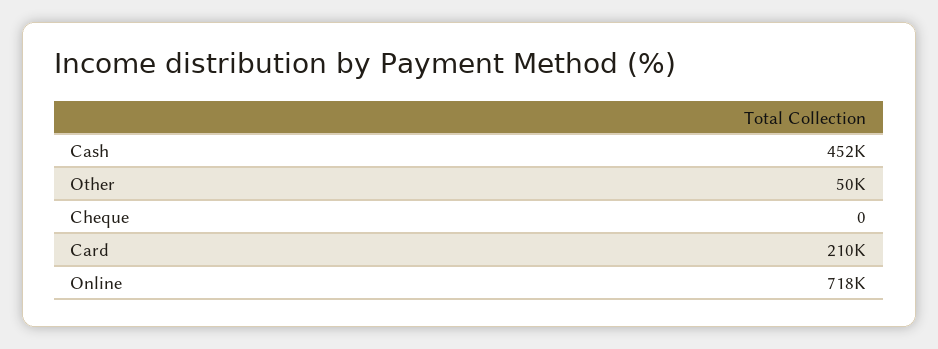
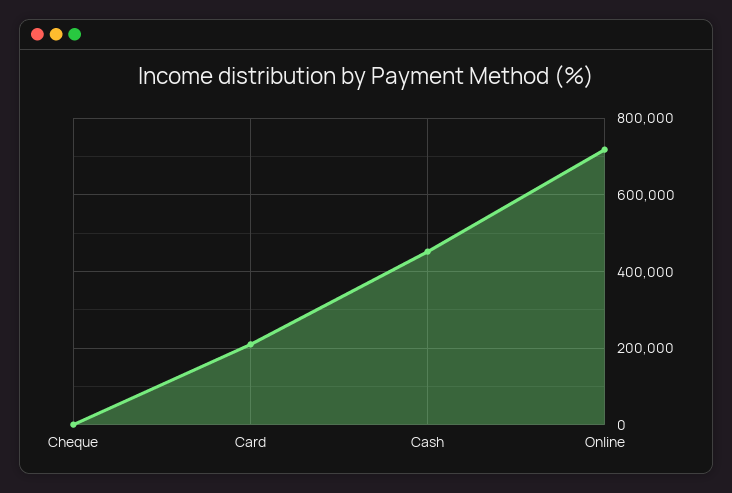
  {
    "Cash": 452000,
-   "Other": 50000,
    "Cheque": 0,
    "Card": 210000,
    "Online": 718000
  }

